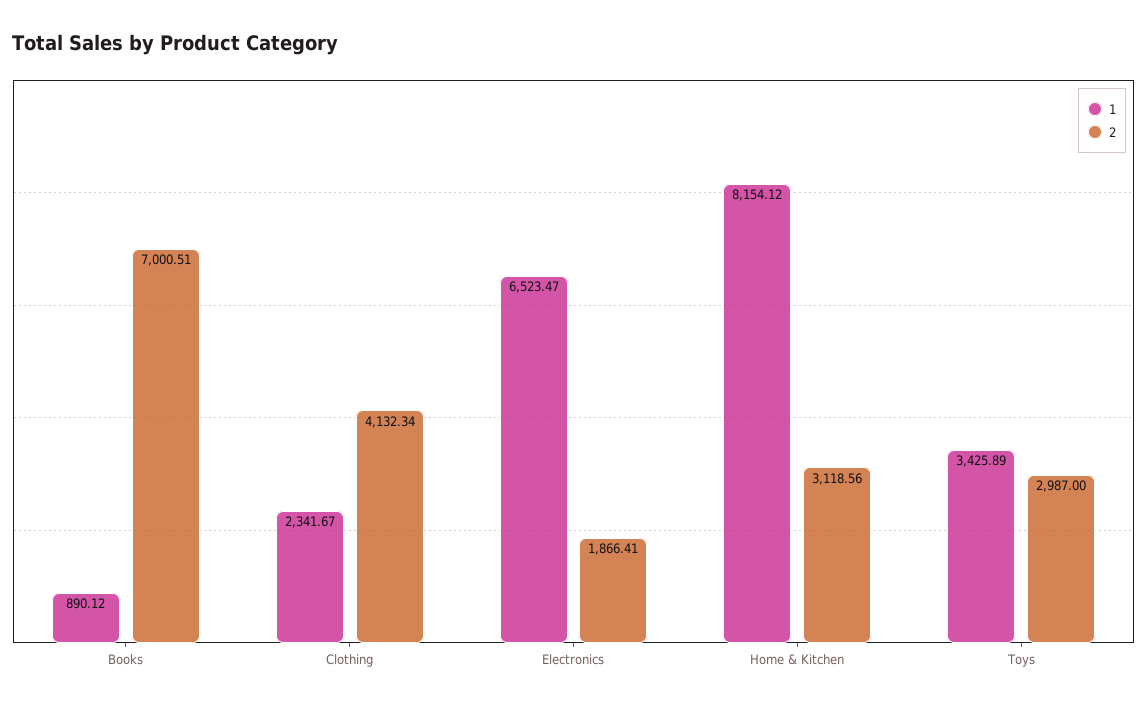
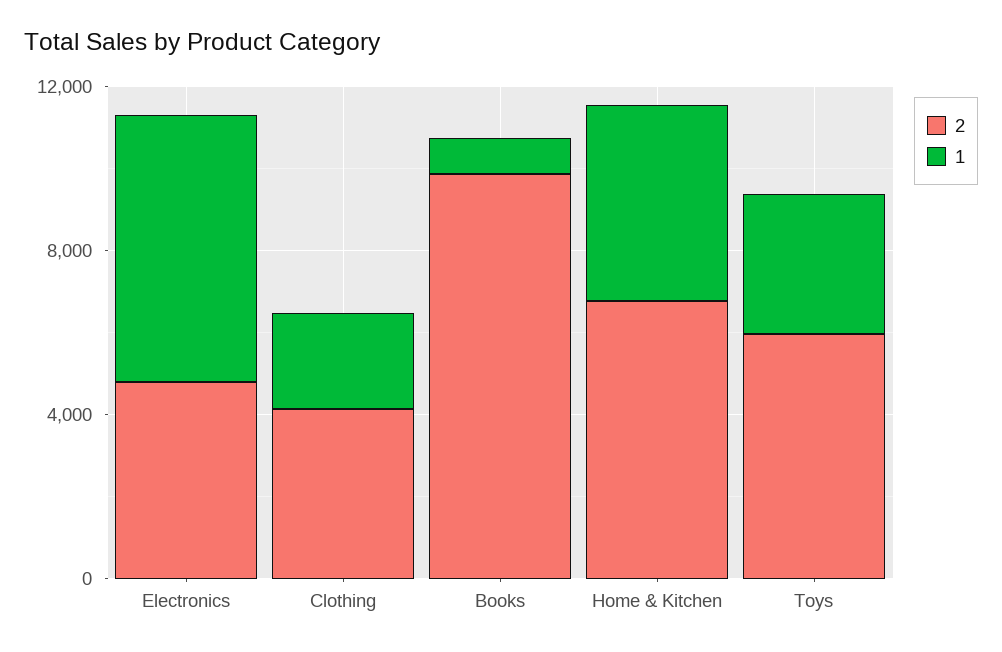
  {
    "1": {
      "Books": 890.12,
      "Clothing": 2341.67,
      "Electronics": 6523.47,
-     "Home & Kitchen": 8154.12,
+     "Home & Kitchen": 5000,
      "Toys": 3425.89
    },
    "2": {
-     "Books": 7000.51,
+     "Books": 10000,
      "Clothing": 4132.34,
-     "Electronics": 1866.41,
+     "Electronics": 5000,
-     "Home & Kitchen": 3118.56,
+     "Home & Kitchen": 7000,
-     "Toys": 2987
+     "Toys": 6000
    }
  }

